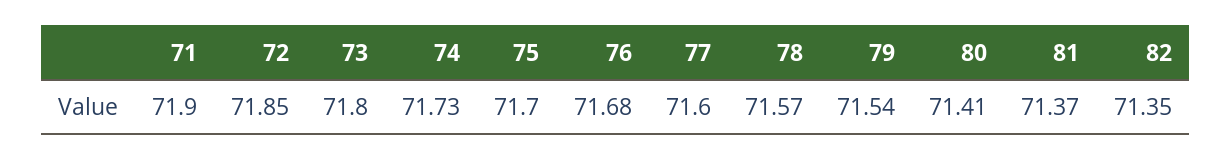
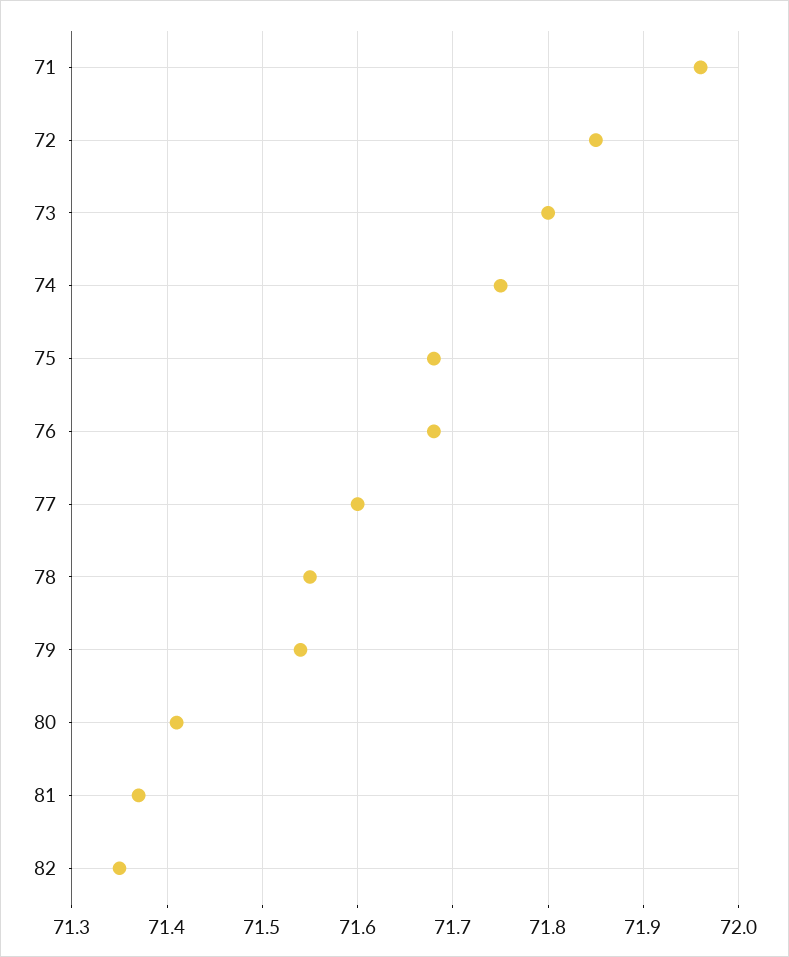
  {
-   "71": 71.9,
+   "71": 71.96,
    "72": 71.85,
    "73": 71.8,
-   "74": 71.73,
+   "74": 71.75,
-   "75": 71.7,
+   "75": 71.68,
    "76": 71.68,
    "77": 71.6,
-   "78": 71.57,
+   "78": 71.55,
    "79": 71.54,
    "80": 71.41,
    "81": 71.37,
    "82": 71.35
  }

